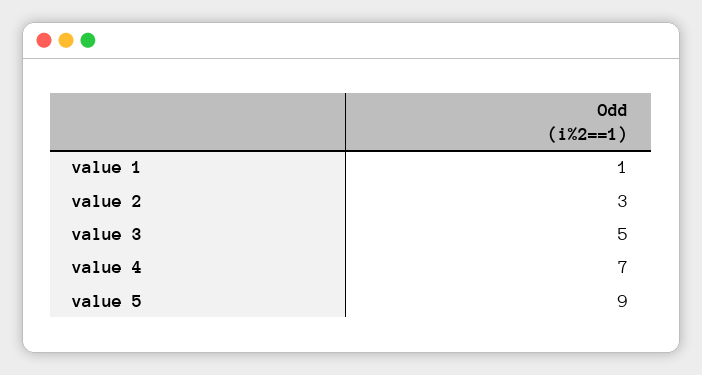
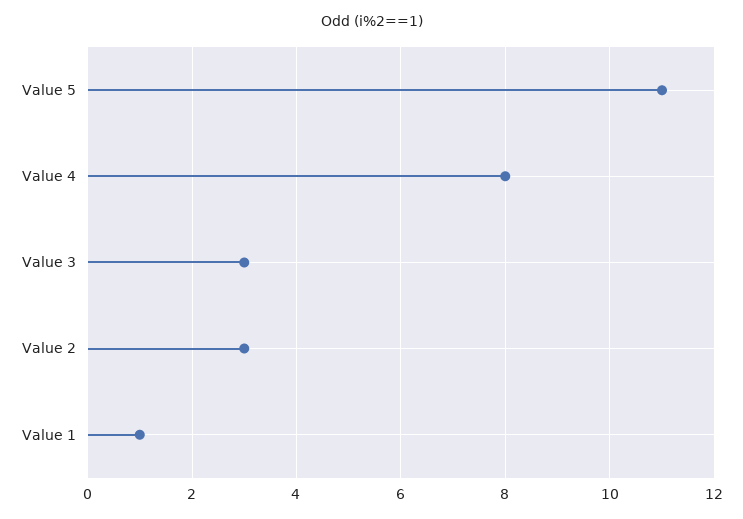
  {
    "value 1": 1,
    "value 2": 3,
-   "value 3": 5,
+   "value 3": 3,
-   "value 4": 7,
+   "value 4": 8,
-   "value 5": 9
+   "value 5": 11
  }

